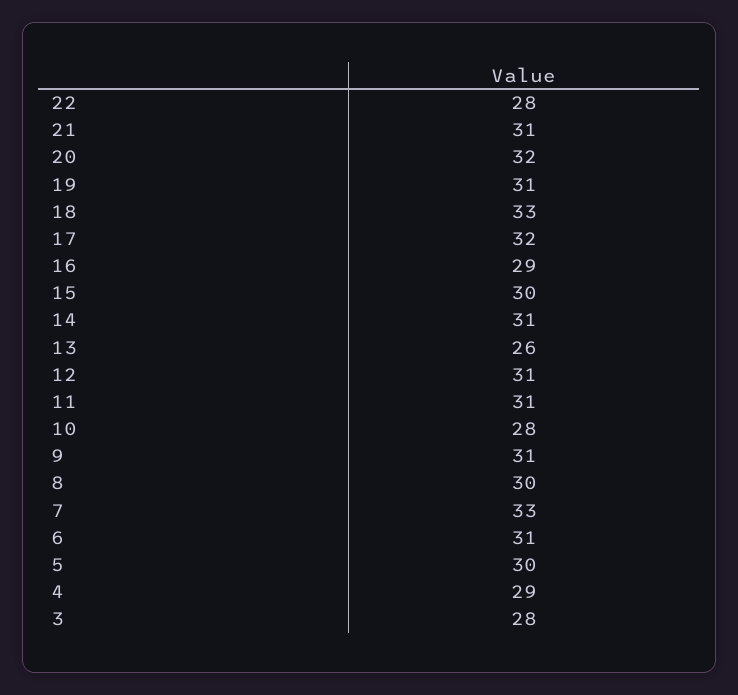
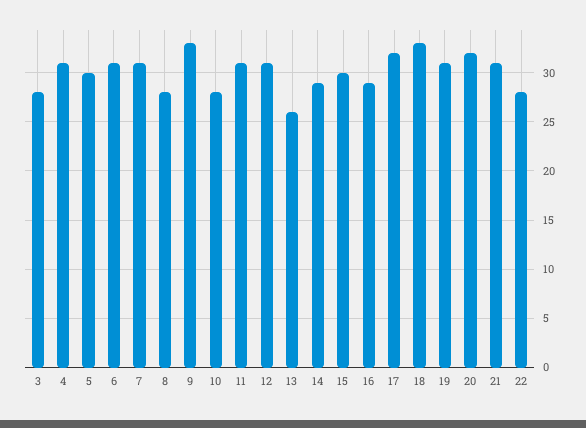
  {
    "22": 28,
    "21": 31,
    "20": 32,
    "19": 31,
    "18": 33,
    "17": 32,
    "16": 29,
    "15": 30,
-   "14": 31,
+   "14": 29,
    "13": 26,
    "12": 31,
    "11": 31,
    "10": 28,
-   "9": 31,
+   "9": 33,
-   "8": 30,
+   "8": 28,
-   "7": 33,
+   "7": 31,
    "6": 31,
    "5": 30,
-   "4": 29,
+   "4": 31,
    "3": 28
  }

